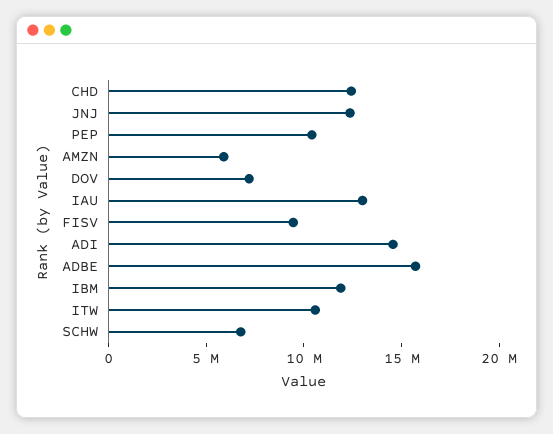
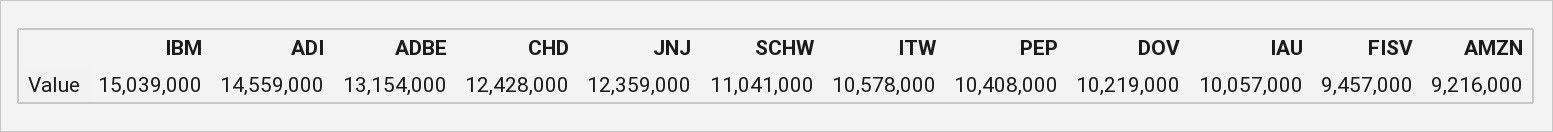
  {
    "CHD": 12428000,
    "JNJ": 12359000,
    "PEP": 10408000,
-   "AMZN": 6000000,
+   "AMZN": 9216000,
-   "DOV": 7000000,
+   "DOV": 10219000,
-   "IAU": 13000000,
+   "IAU": 10057000,
    "FISV": 9457000,
    "ADI": 14559000,
-   "ADBE": 16000000,
+   "ADBE": 13154000,
-   "IBM": 12000000,
+   "IBM": 15039000,
    "ITW": 10578000,
-   "SCHW": 7000000
+   "SCHW": 11041000
  }

